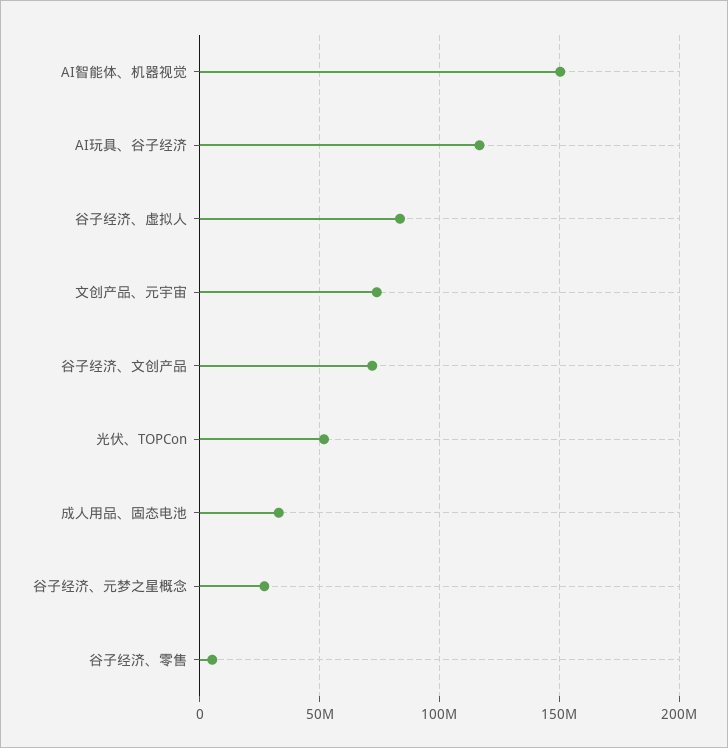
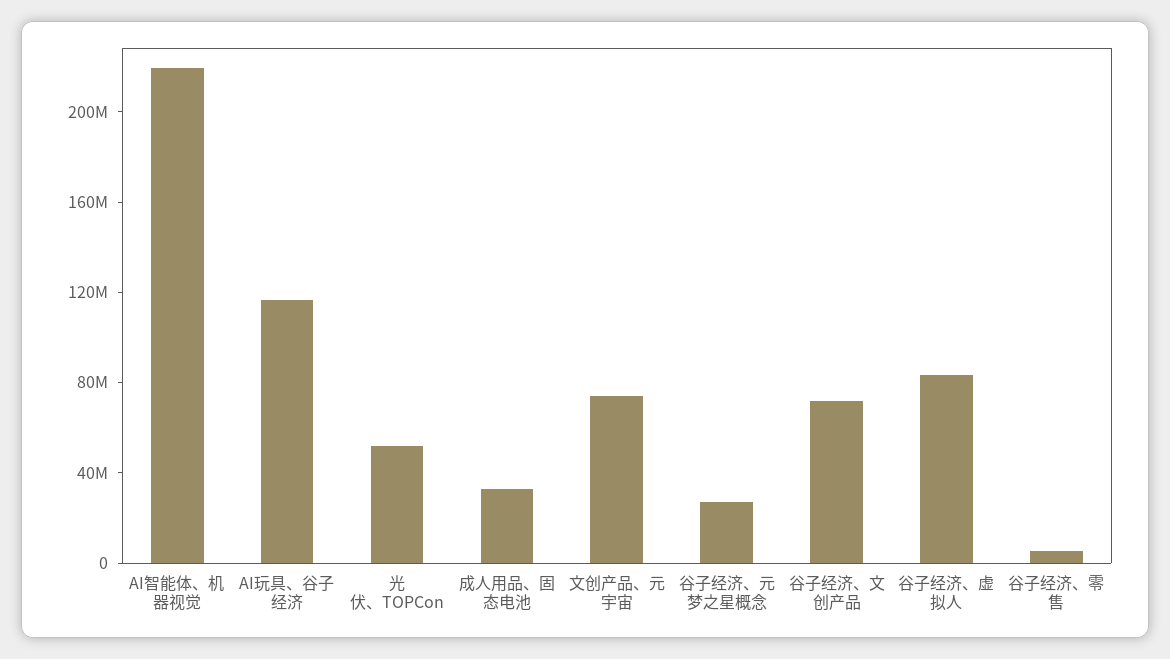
  {
-   "AI智能体、机器视觉": 150000000,
+   "AI智能体、机器视觉": 220000000,
    "AI玩具、谷子经济": 115000000,
    "谷子经济、虚拟人": 85000000,
    "文创产品、元宇宙": 75000000,
    "谷子经济、文创产品": 70000000,
    "光伏、TOPCon": 50000000,
    "成人用品、固态电池": 35000000,
    "谷子经济、元梦之星概念": 25000000,
    "谷子经济、零售": 5000000
  }

